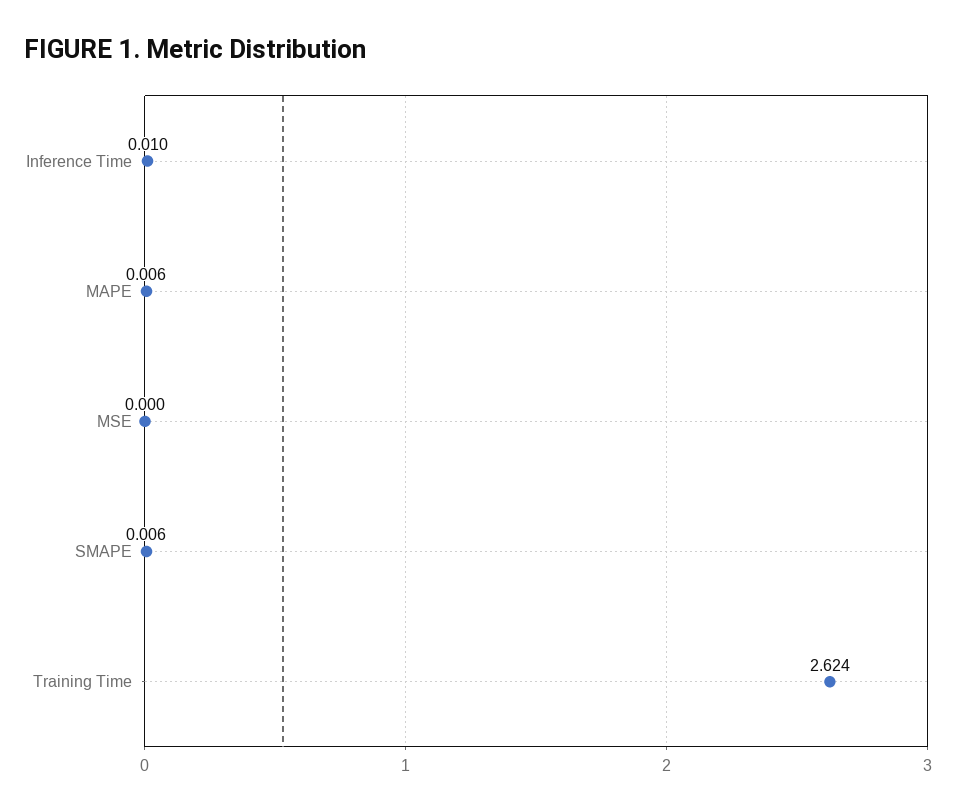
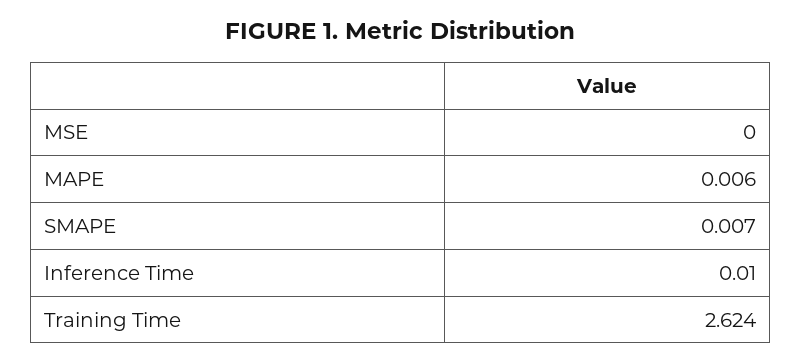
  {
    "Inference Time": 0.01,
    "MAPE": 0.006,
    "MSE": 0,
-   "SMAPE": 0.006,
+   "SMAPE": 0.007,
    "Training Time": 2.624
  }

